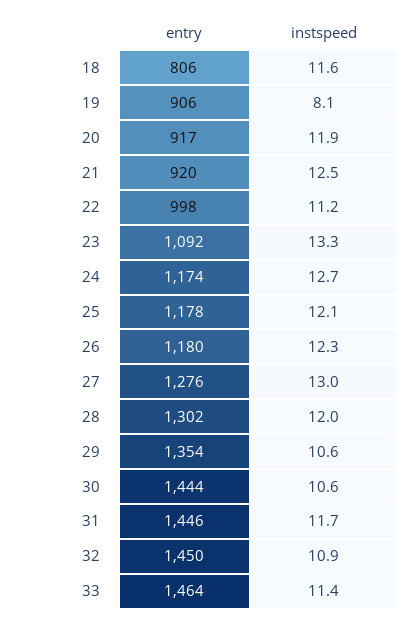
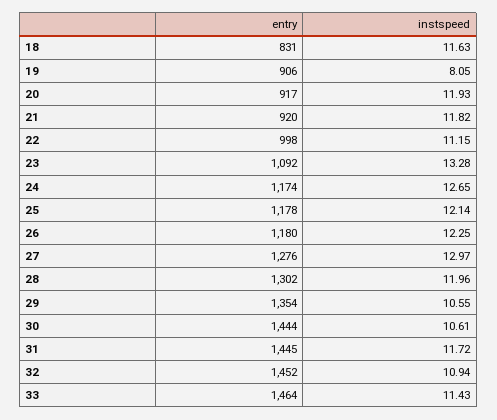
  {
    "entry": {
-     "18": 806,
+     "18": 831,
      "19": 906,
      "20": 917,
      "21": 920,
      "22": 998,
      "23": 1092,
      "24": 1174,
      "25": 1178,
      "26": 1180,
      "27": 1276,
      "28": 1302,
      "29": 1354,
      "30": 1444,
-     "31": 1446,
+     "31": 1445,
-     "32": 1450,
+     "32": 1452,
      "33": 1464
    },
    "instspeed": {
      "18": 11.63,
      "19": 8.05,
      "20": 11.93,
-     "21": 12.5,
+     "21": 11.82,
      "22": 11.15,
      "23": 13.28,
      "24": 12.65,
      "25": 12.14,
      "26": 12.25,
      "27": 12.97,
      "28": 11.96,
      "29": 10.55,
      "30": 10.61,
      "31": 11.72,
      "32": 10.94,
      "33": 11.43
    }
  }

